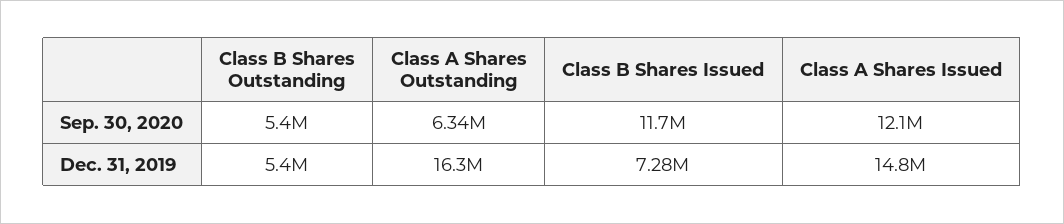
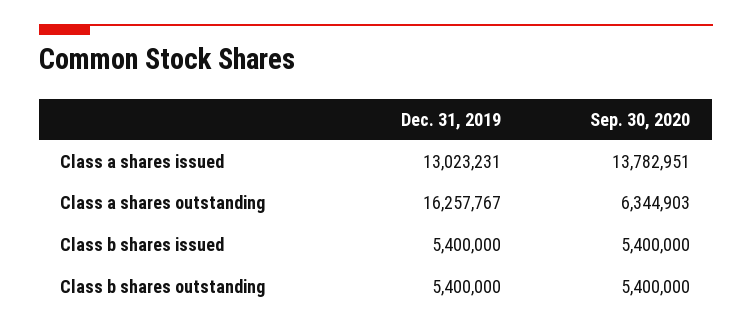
  {
    "Class B Shares Outstanding": {
      "Sep. 30, 2020": 5400000,
      "Dec. 31, 2019": 5400000
    },
    "Class A Shares Outstanding": {
      "Sep. 30, 2020": 6344903,
      "Dec. 31, 2019": 16257767
    },
    "Class B Shares Issued": {
-     "Sep. 30, 2020": 11700000,
+     "Sep. 30, 2020": 5400000,
-     "Dec. 31, 2019": 7280000
+     "Dec. 31, 2019": 5400000
    },
    "Class A Shares Issued": {
-     "Sep. 30, 2020": 12100000,
+     "Sep. 30, 2020": 13782951,
-     "Dec. 31, 2019": 14800000
+     "Dec. 31, 2019": 13023231
    }
  }

